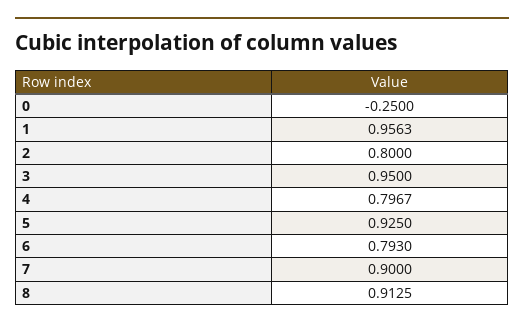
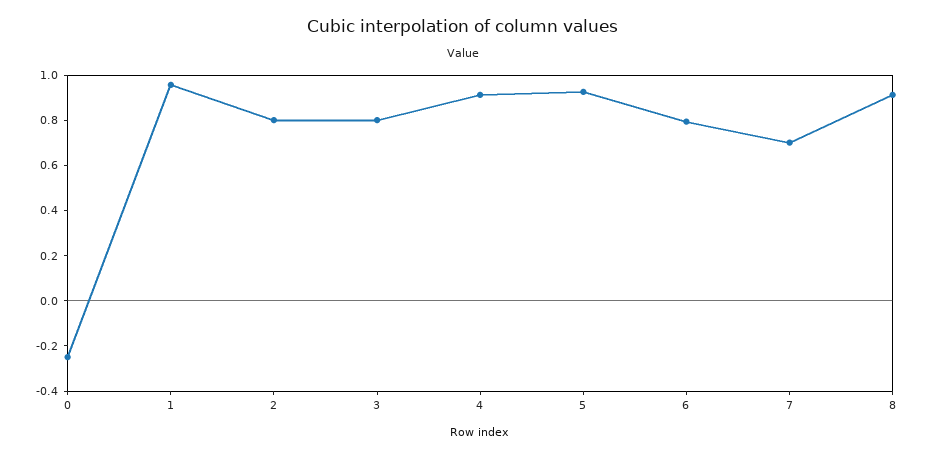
  {
    "0": -0.25,
    "1": 0.9563,
    "2": 0.8,
-   "3": 0.95,
+   "3": 0.8,
-   "4": 0.7967,
+   "4": 0.9,
    "5": 0.925,
    "6": 0.793,
-   "7": 0.9,
+   "7": 0.7,
    "8": 0.9125
  }

